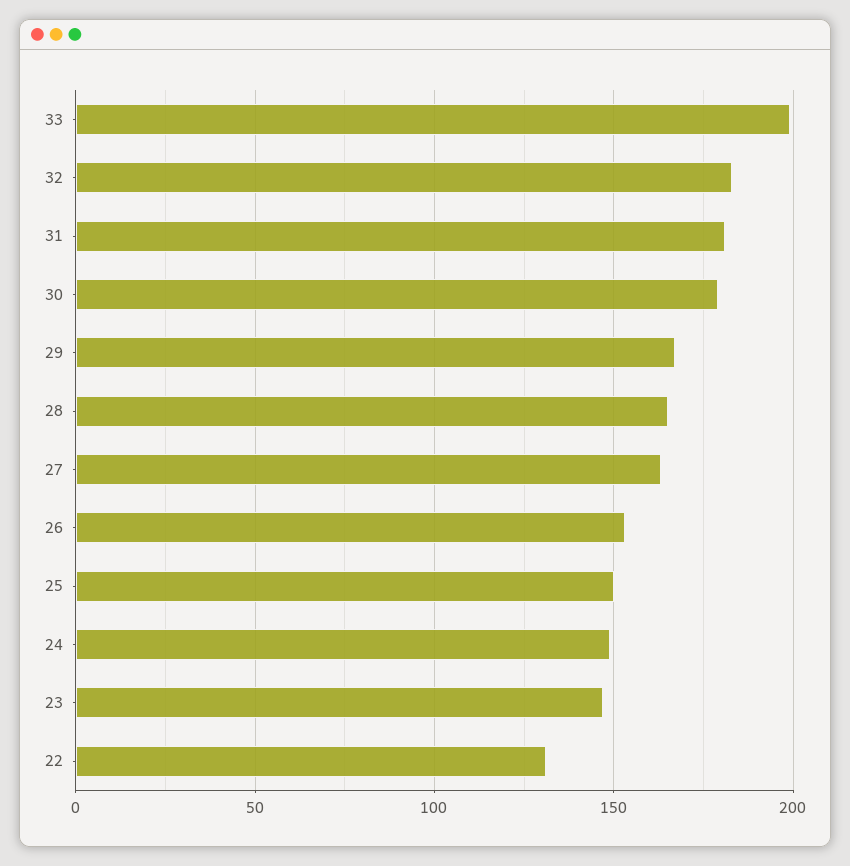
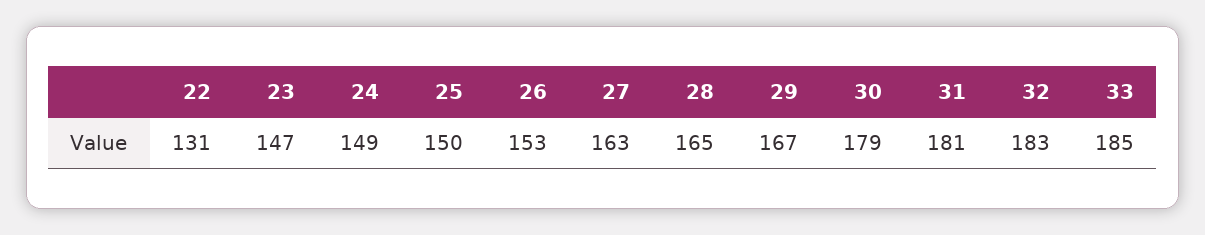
  {
-   "33": 200,
+   "33": 185,
    "32": 183,
    "31": 181,
    "30": 179,
    "29": 167,
    "28": 165,
    "27": 163,
    "26": 153,
    "25": 150,
    "24": 149,
    "23": 147,
    "22": 131
  }

